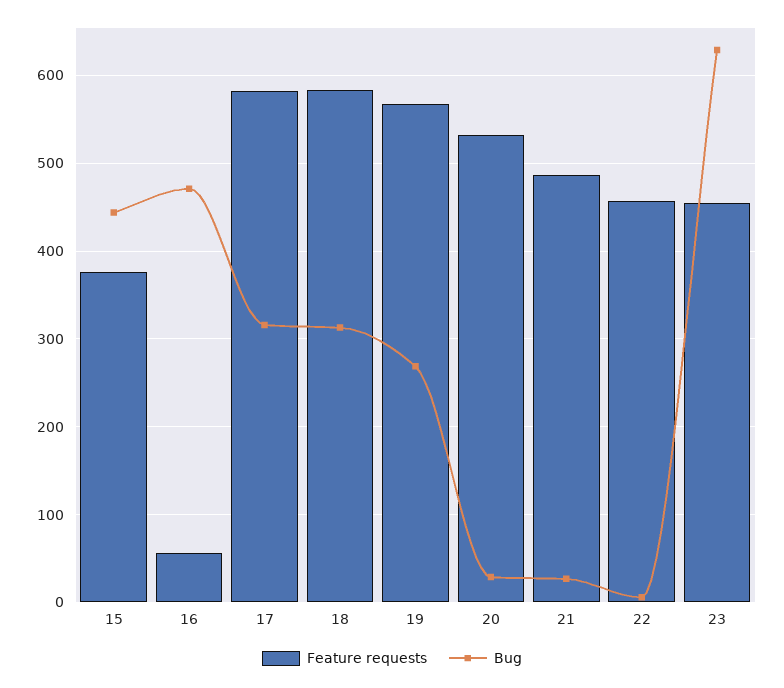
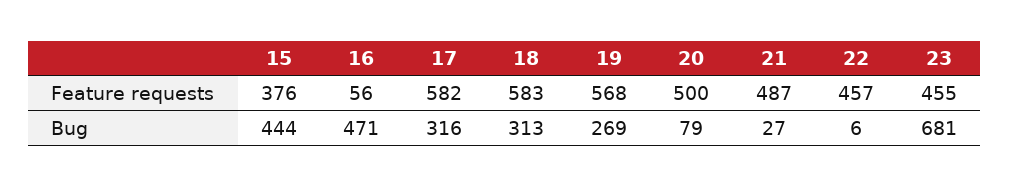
  {
    "Feature requests": {
      "15": 376,
      "16": 56,
      "17": 582,
      "18": 583,
      "19": 568,
-     "20": 530,
+     "20": 500,
      "21": 487,
      "22": 457,
      "23": 455
    },
    "Bug": {
      "15": 444,
      "16": 471,
      "17": 316,
      "18": 313,
      "19": 269,
-     "20": 30,
+     "20": 79,
      "21": 27,
      "22": 6,
-     "23": 630
+     "23": 681
    }
  }

